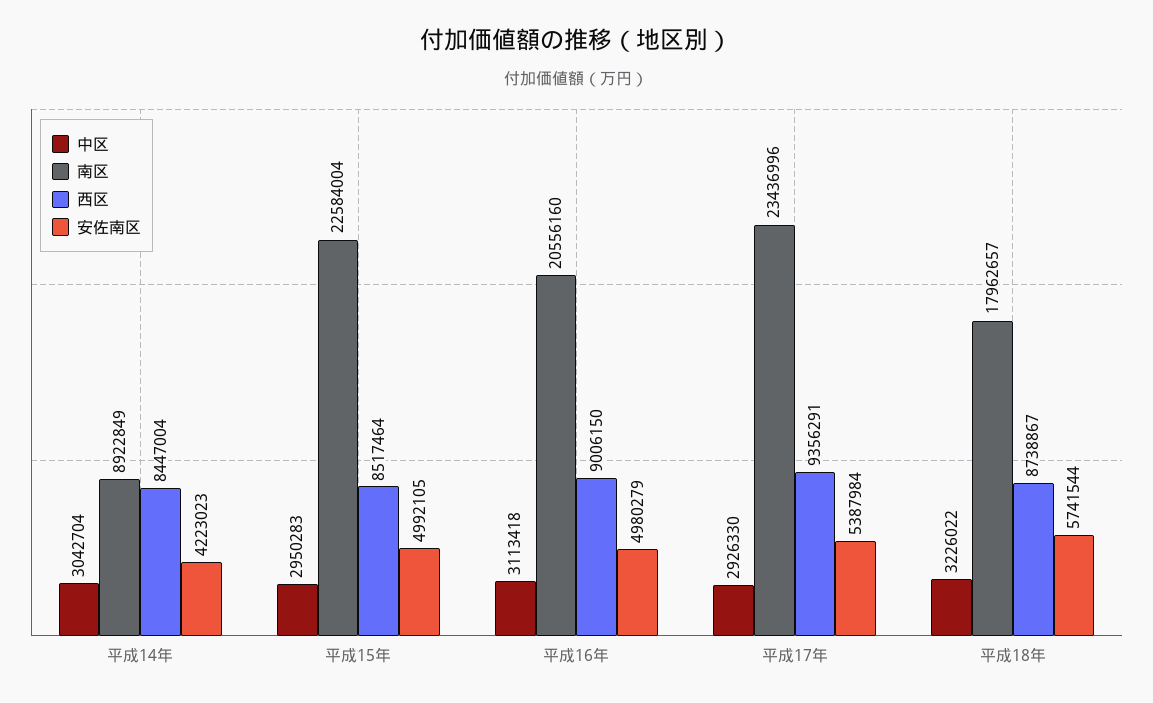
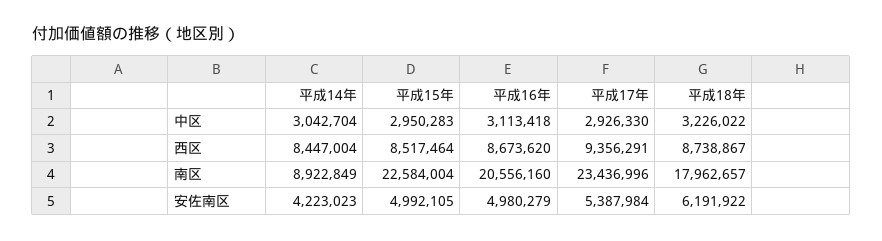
  {
    "中区": {
      "平成14年": 3042704,
      "平成15年": 2950283,
      "平成16年": 3113418,
      "平成17年": 2926330,
      "平成18年": 3226022
    },
    "南区": {
      "平成14年": 8922849,
      "平成15年": 22584004,
      "平成16年": 20556160,
      "平成17年": 23436996,
      "平成18年": 17962657
    },
    "西区": {
      "平成14年": 8447004,
      "平成15年": 8517464,
-     "平成16年": 9006150,
+     "平成16年": 8673620,
      "平成17年": 9356291,
      "平成18年": 8738867
    },
    "安佐南区": {
      "平成14年": 4223023,
      "平成15年": 4992105,
      "平成16年": 4980279,
      "平成17年": 5387984,
-     "平成18年": 5741544
+     "平成18年": 6191922
    }
  }

